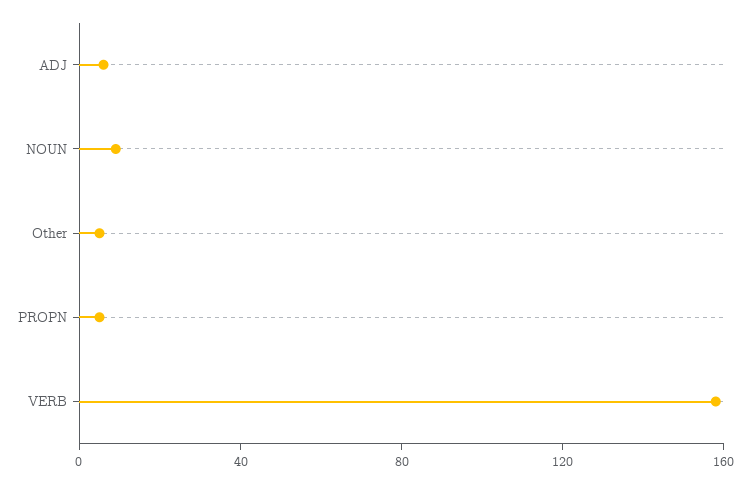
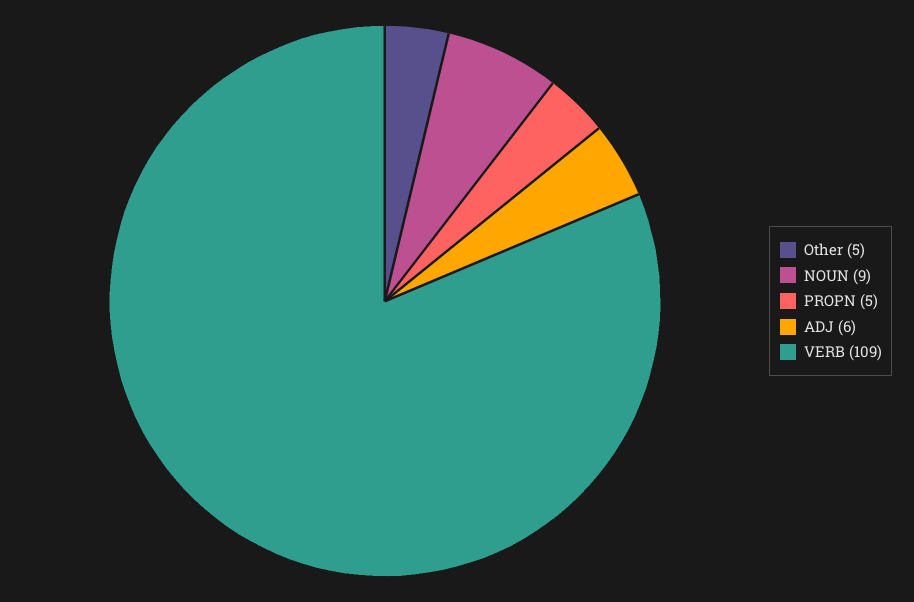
  {
    "ADJ": 6,
    "NOUN": 9,
    "Other": 5,
    "PROPN": 5,
-   "VERB": 160
+   "VERB": 109
  }

